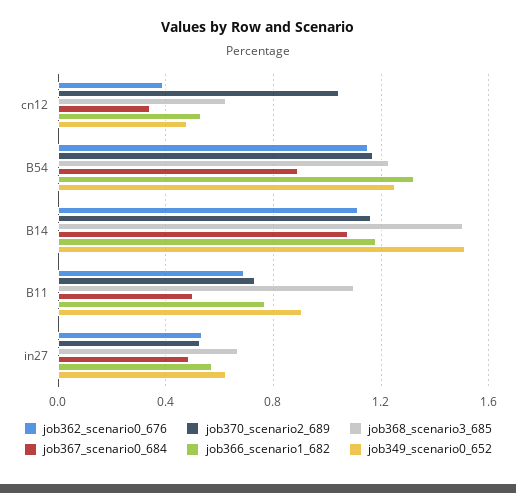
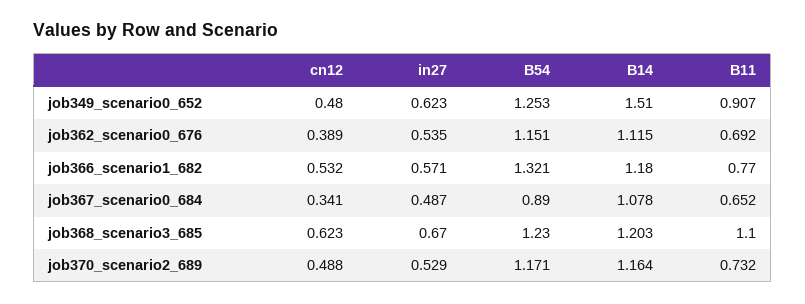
  {
    "job362_scenario0_676": {
      "cn12": 0.389,
      "B54": 1.151,
      "B14": 1.115,
      "B11": 0.692,
      "in27": 0.535
    },
    "job370_scenario2_689": {
-     "cn12": 1.05,
+     "cn12": 0.488,
      "B54": 1.171,
      "B14": 1.164,
      "B11": 0.732,
      "in27": 0.529
    },
    "job368_scenario3_685": {
      "cn12": 0.623,
      "B54": 1.23,
-     "B14": 1.5,
+     "B14": 1.203,
      "B11": 1.1,
      "in27": 0.67
    },
    "job367_scenario0_684": {
      "cn12": 0.341,
      "B54": 0.89,
      "B14": 1.078,
-     "B11": 0.5,
+     "B11": 0.652,
      "in27": 0.487
    },
    "job366_scenario1_682": {
      "cn12": 0.532,
      "B54": 1.321,
      "B14": 1.18,
      "B11": 0.77,
      "in27": 0.571
    },
    "job349_scenario0_652": {
      "cn12": 0.48,
      "B54": 1.253,
      "B14": 1.51,
      "B11": 0.907,
      "in27": 0.623
    }
  }

